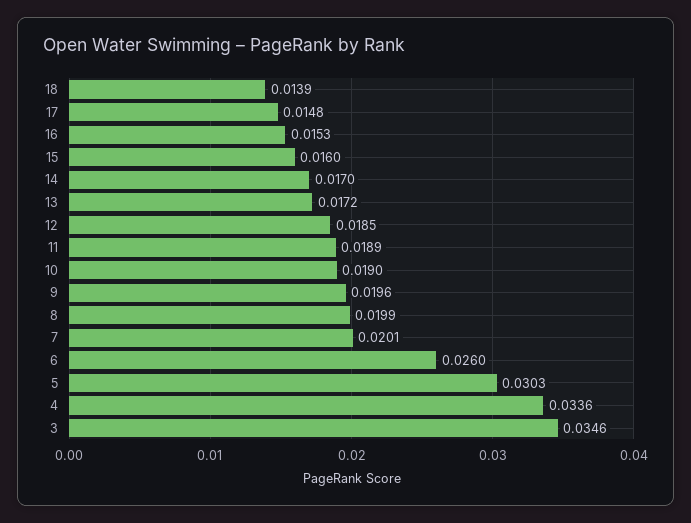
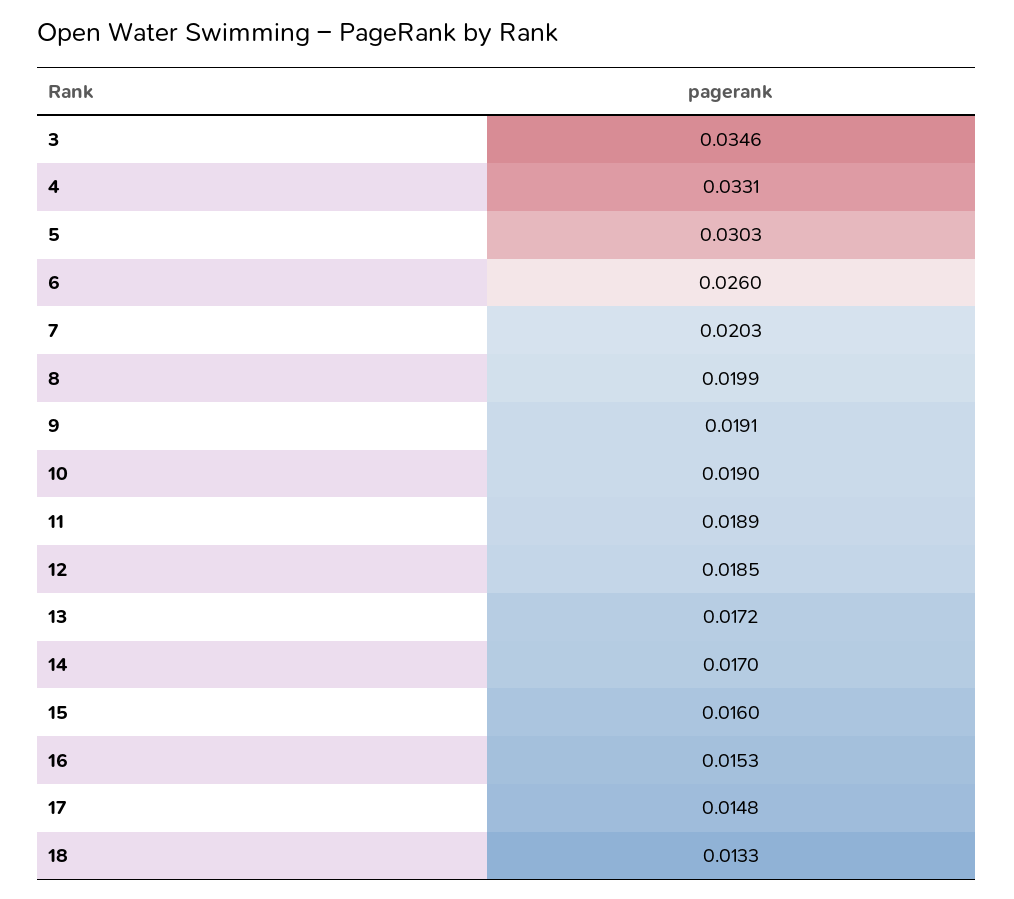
  {
-   "18": 0.0139,
+   "18": 0.0133,
    "17": 0.0148,
    "16": 0.0153,
    "15": 0.016,
    "14": 0.017,
    "13": 0.0172,
    "12": 0.0185,
    "11": 0.0189,
    "10": 0.019,
-   "9": 0.0196,
+   "9": 0.0191,
    "8": 0.0199,
-   "7": 0.0201,
+   "7": 0.0203,
    "6": 0.026,
    "5": 0.0303,
-   "4": 0.0336,
+   "4": 0.0331,
    "3": 0.0346
  }

